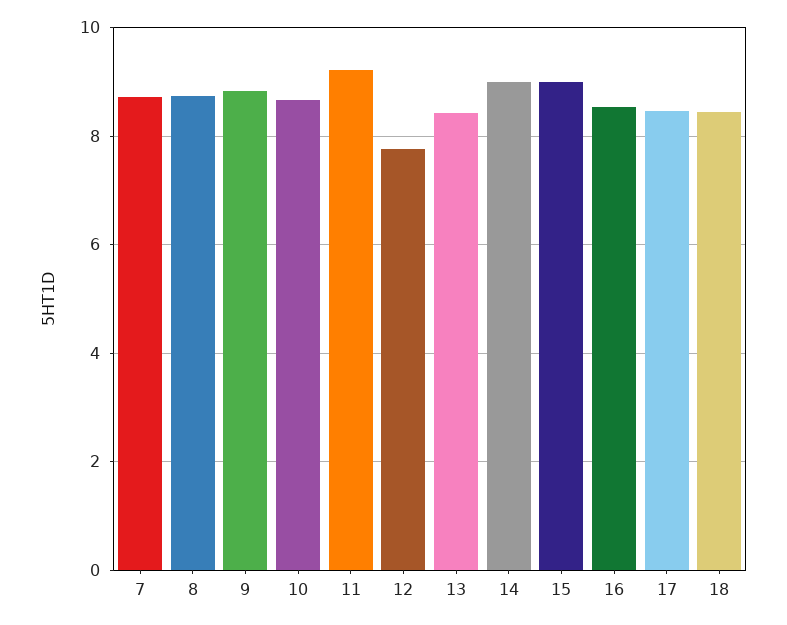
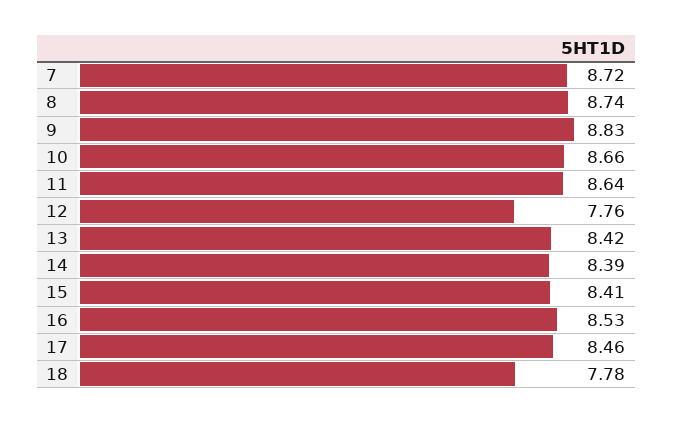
  {
    "7": 8.72,
    "8": 8.74,
    "9": 8.83,
    "10": 8.66,
-   "11": 9.2,
+   "11": 8.64,
    "12": 7.76,
    "13": 8.42,
-   "14": 9,
+   "14": 8.39,
-   "15": 9,
+   "15": 8.41,
    "16": 8.53,
    "17": 8.46,
-   "18": 8.4
+   "18": 7.78
  }

